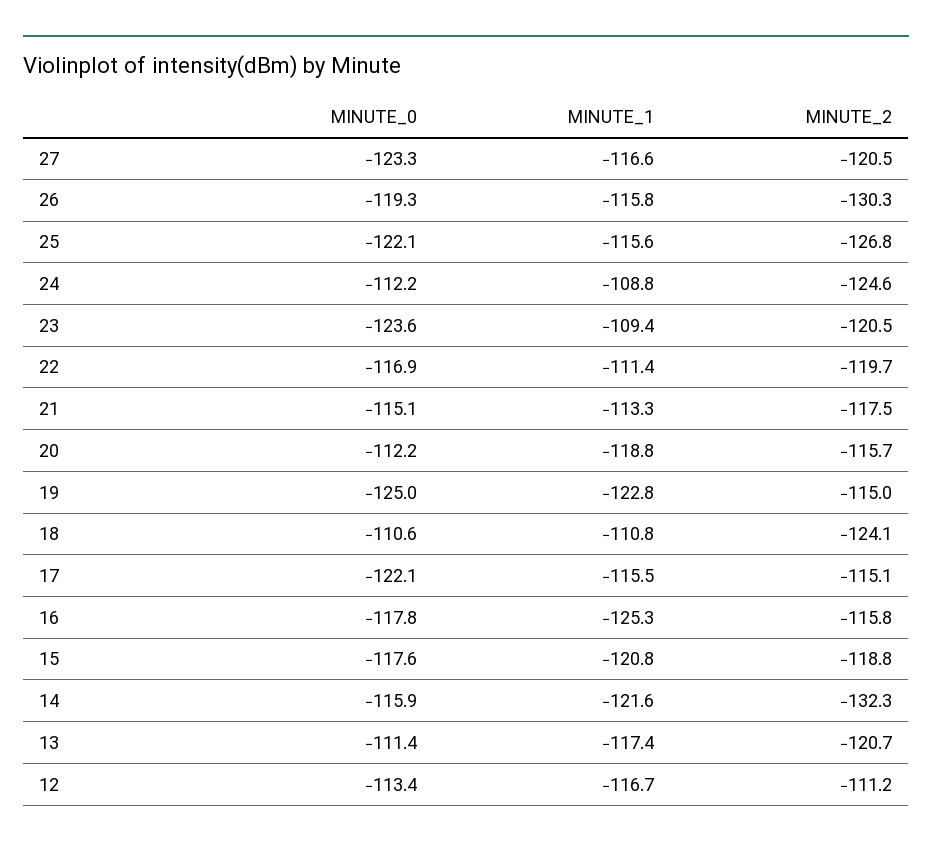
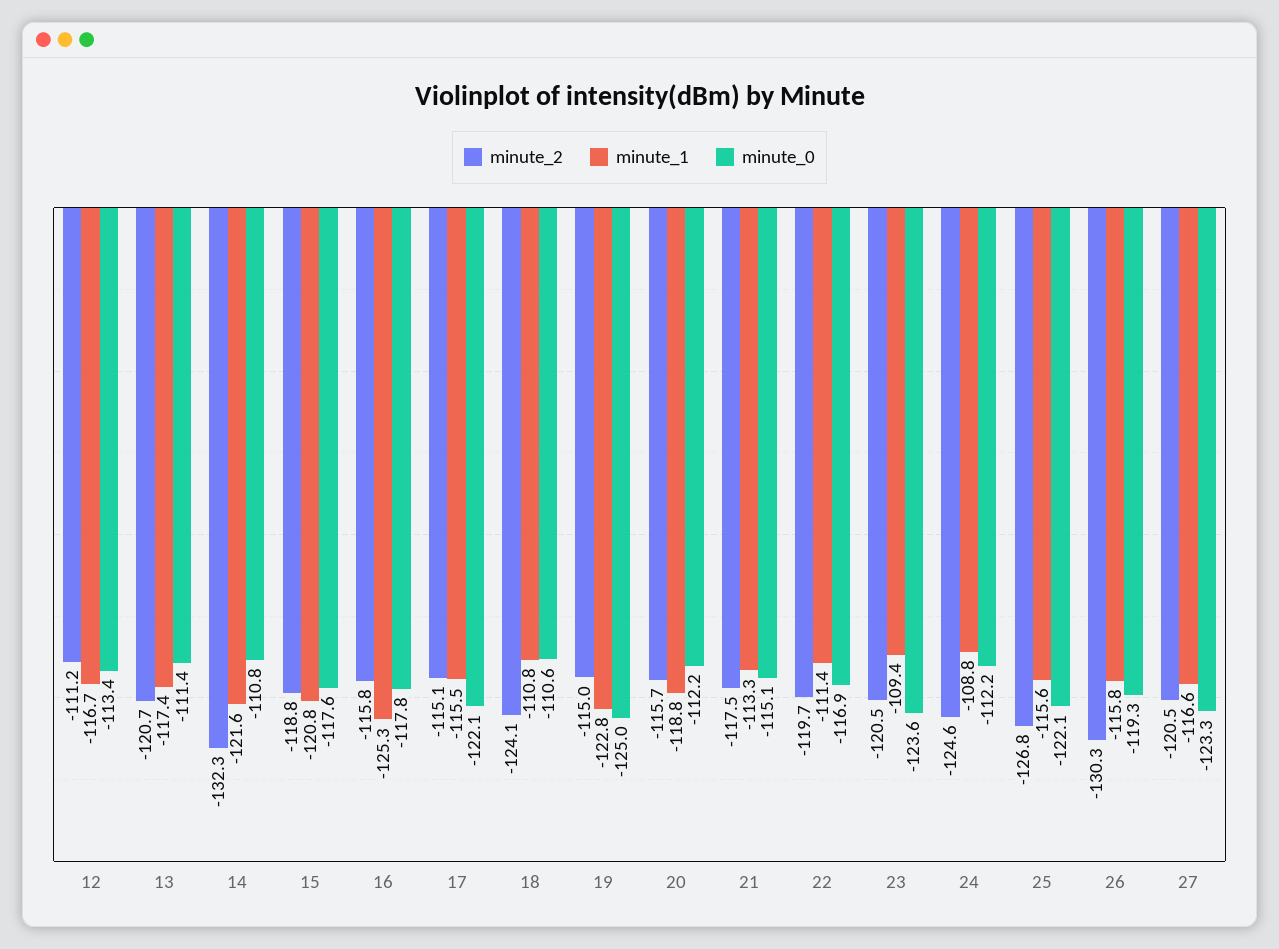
  {
    "MINUTE_0": {
      "27": -123.3,
      "26": -119.3,
      "25": -122.1,
      "24": -112.2,
      "23": -123.6,
      "22": -116.9,
      "21": -115.1,
      "20": -112.2,
      "19": -125,
      "18": -110.6,
      "17": -122.1,
      "16": -117.8,
      "15": -117.6,
-     "14": -115.9,
+     "14": -110.8,
      "13": -111.4,
      "12": -113.4
    },
    "MINUTE_1": {
      "27": -116.6,
      "26": -115.8,
      "25": -115.6,
      "24": -108.8,
      "23": -109.4,
      "22": -111.4,
      "21": -113.3,
      "20": -118.8,
      "19": -122.8,
      "18": -110.8,
      "17": -115.5,
      "16": -125.3,
      "15": -120.8,
      "14": -121.6,
      "13": -117.4,
      "12": -116.7
    },
    "MINUTE_2": {
      "27": -120.5,
      "26": -130.3,
      "25": -126.8,
      "24": -124.6,
      "23": -120.5,
      "22": -119.7,
      "21": -117.5,
      "20": -115.7,
      "19": -115,
      "18": -124.1,
      "17": -115.1,
      "16": -115.8,
      "15": -118.8,
      "14": -132.3,
      "13": -120.7,
      "12": -111.2
    }
  }

